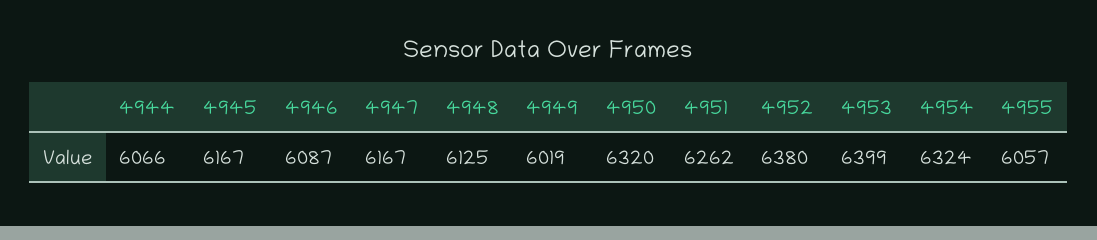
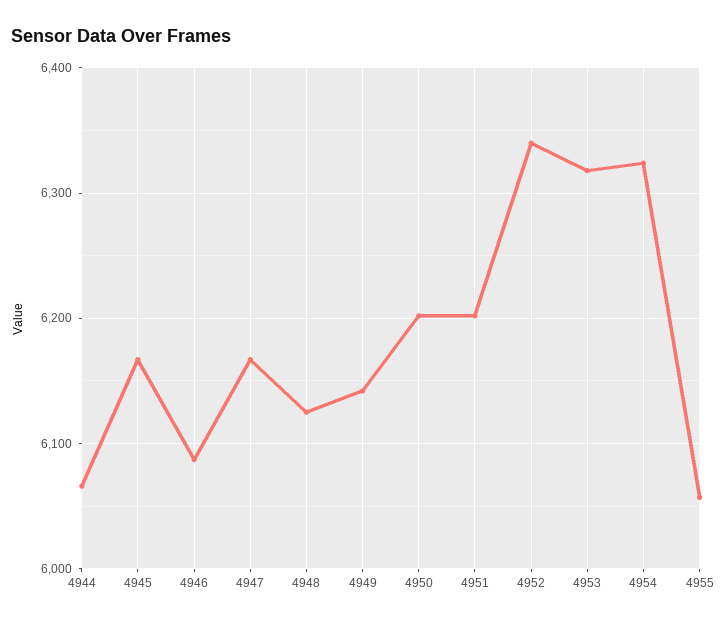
  {
    "4944": 6066,
    "4945": 6167,
    "4946": 6087,
    "4947": 6167,
    "4948": 6125,
-   "4949": 6019,
+   "4949": 6140,
-   "4950": 6320,
+   "4950": 6200,
-   "4951": 6262,
+   "4951": 6200,
-   "4952": 6380,
+   "4952": 6340,
-   "4953": 6399,
+   "4953": 6320,
    "4954": 6324,
    "4955": 6057
  }

